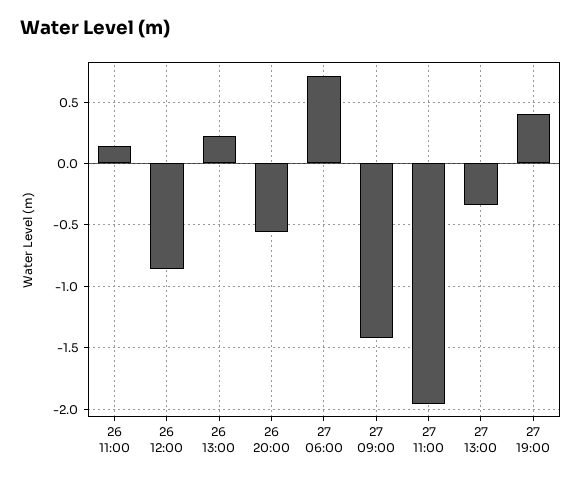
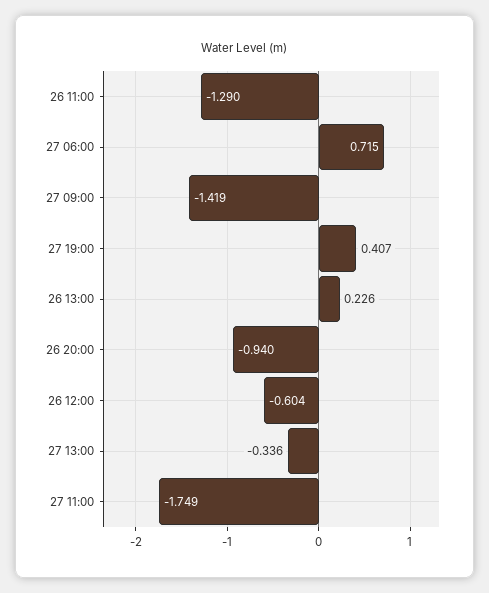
  {
-   "26 11:00": 0.15,
+   "26 11:00": -1.29,
-   "26 12:00": -0.85,
+   "26 12:00": -0.604,
    "26 13:00": 0.226,
-   "26 20:00": -0.55,
+   "26 20:00": -0.94,
    "27 06:00": 0.715,
    "27 09:00": -1.419,
-   "27 11:00": -1.95,
+   "27 11:00": -1.749,
    "27 13:00": -0.336,
    "27 19:00": 0.407
  }

